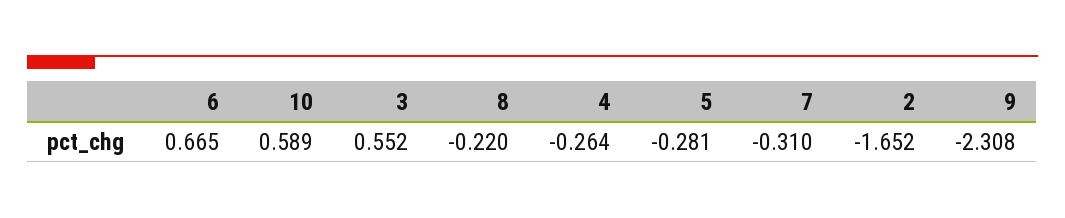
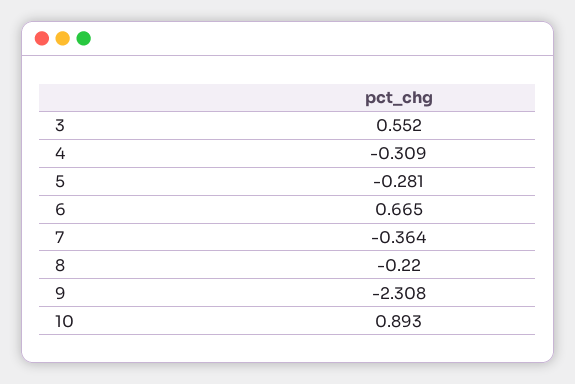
  {
    "6": 0.665,
-   "10": 0.589,
+   "10": 0.893,
    "3": 0.552,
    "8": -0.22,
-   "4": -0.264,
+   "4": -0.309,
    "5": -0.281,
-   "7": -0.31,
+   "7": -0.364,
-   "2": -1.652,
    "9": -2.308
  }

